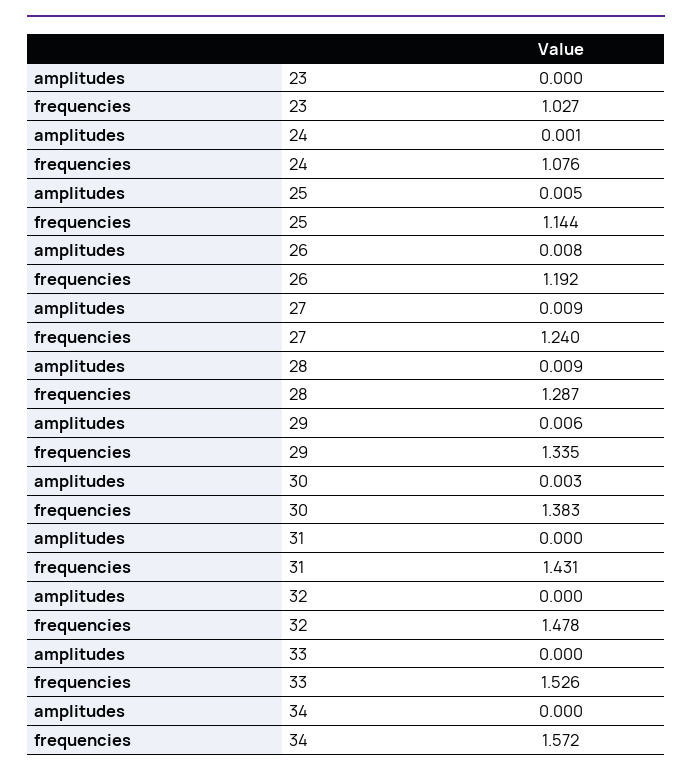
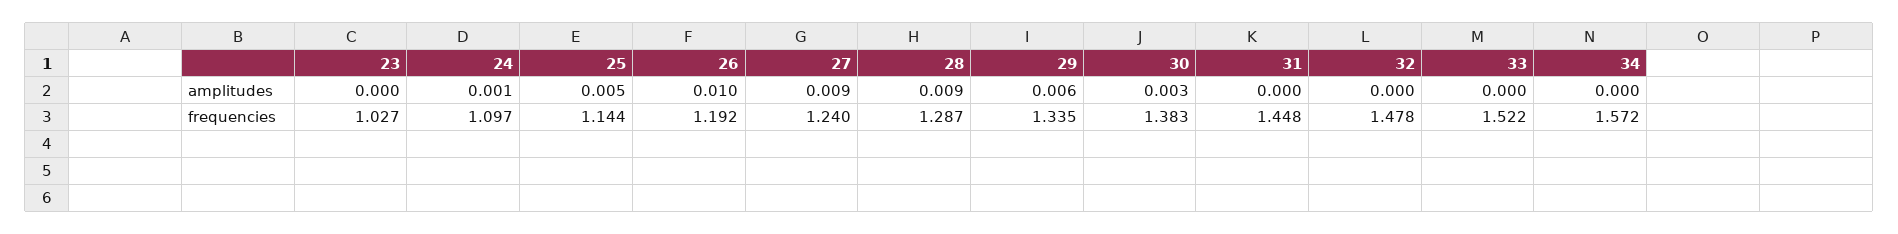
  {
    "amplitudes": {
      "23": 0,
      "24": 0.001,
      "25": 0.005,
-     "26": 0.008,
+     "26": 0.01,
      "27": 0.009,
      "28": 0.009,
      "29": 0.006,
      "30": 0.003,
      "31": 0,
      "32": 0,
      "33": 0,
      "34": 0
    },
    "frequencies": {
      "23": 1.027,
-     "24": 1.076,
+     "24": 1.097,
      "25": 1.144,
      "26": 1.192,
      "27": 1.24,
      "28": 1.287,
      "29": 1.335,
      "30": 1.383,
-     "31": 1.431,
+     "31": 1.448,
      "32": 1.478,
-     "33": 1.526,
+     "33": 1.522,
      "34": 1.572
    }
  }

